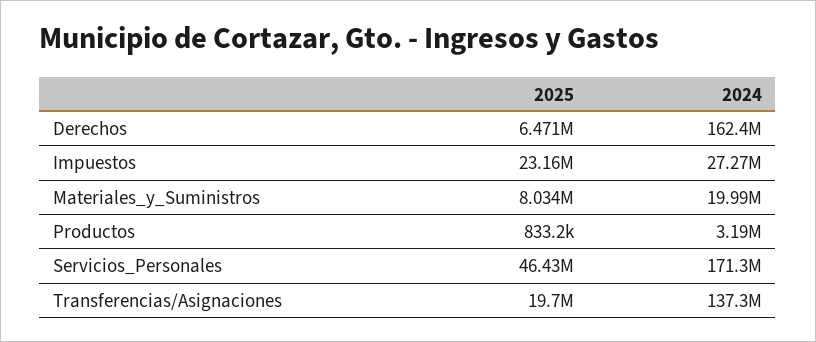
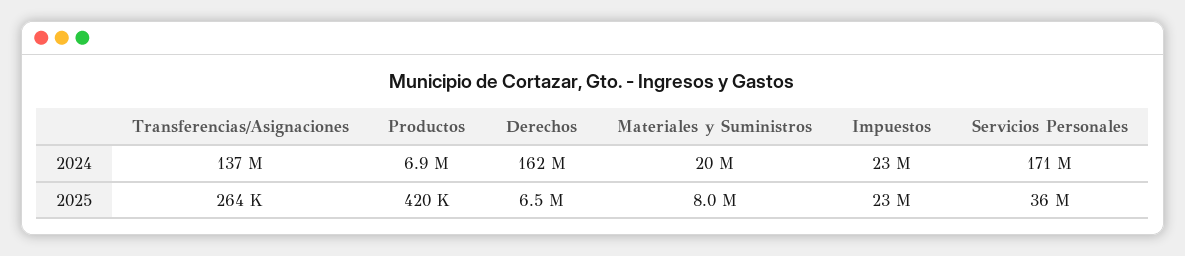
  {
    "2025": {
      "Derechos": 6471000,
      "Impuestos": 23160000,
      "Materiales_y_Suministros": 8034000,
-     "Productos": 833200,
+     "Productos": 420000,
-     "Servicios_Personales": 46430000,
+     "Servicios_Personales": 36000000,
-     "Transferencias/Asignaciones": 19700000
+     "Transferencias/Asignaciones": 264000
    },
    "2024": {
      "Derechos": 162400000,
-     "Impuestos": 27270000,
+     "Impuestos": 23000000,
      "Materiales_y_Suministros": 19990000,
-     "Productos": 3190000,
+     "Productos": 6900000,
      "Servicios_Personales": 171300000,
      "Transferencias/Asignaciones": 137300000
    }
  }

